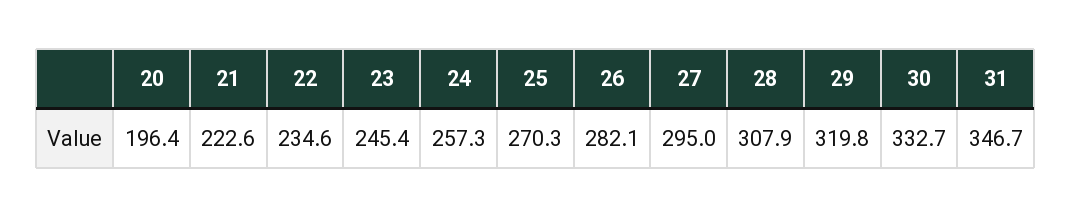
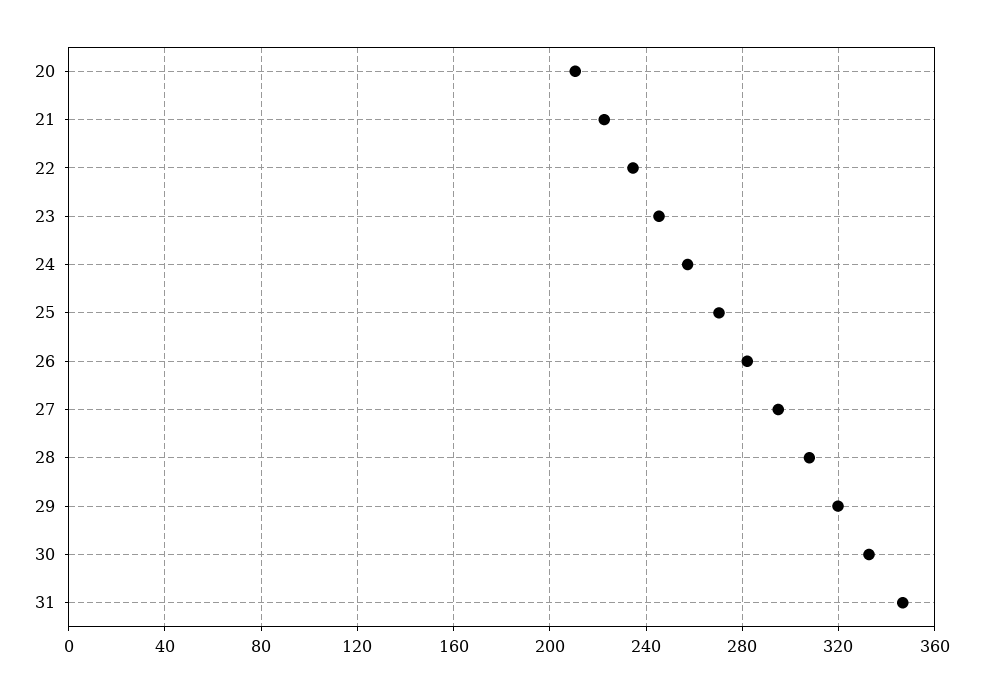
  {
-   "20": 196.4,
+   "20": 210,
    "21": 222.6,
    "22": 234.6,
    "23": 245.4,
    "24": 257.3,
    "25": 270.3,
    "26": 282.1,
    "27": 295,
    "28": 307.9,
    "29": 319.8,
    "30": 332.7,
    "31": 346.7
  }

